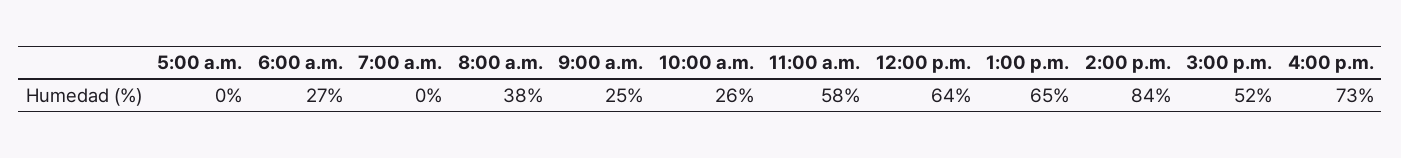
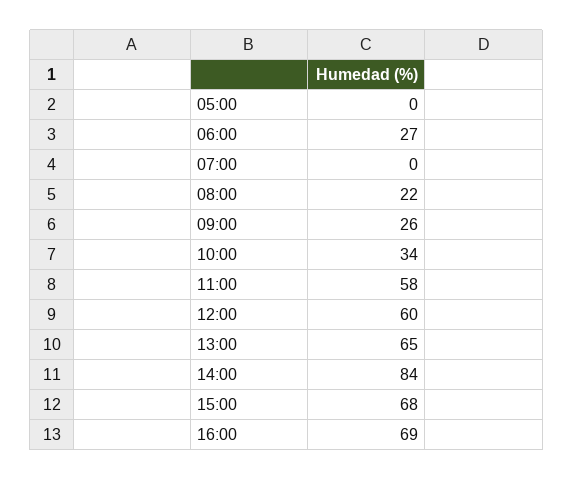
  {
    "5:00 a.m.": 0,
    "6:00 a.m.": 27,
    "7:00 a.m.": 0,
-   "8:00 a.m.": 38,
+   "8:00 a.m.": 22,
-   "9:00 a.m.": 25,
+   "9:00 a.m.": 26,
-   "10:00 a.m.": 26,
+   "10:00 a.m.": 34,
    "11:00 a.m.": 58,
-   "12:00 p.m.": 64,
+   "12:00 p.m.": 60,
    "1:00 p.m.": 65,
    "2:00 p.m.": 84,
-   "3:00 p.m.": 52,
+   "3:00 p.m.": 68,
-   "4:00 p.m.": 73
+   "4:00 p.m.": 69
  }

